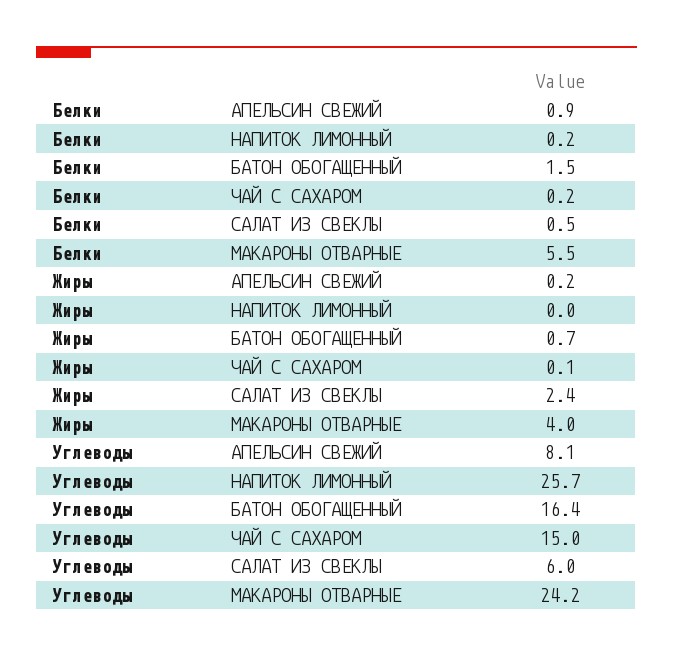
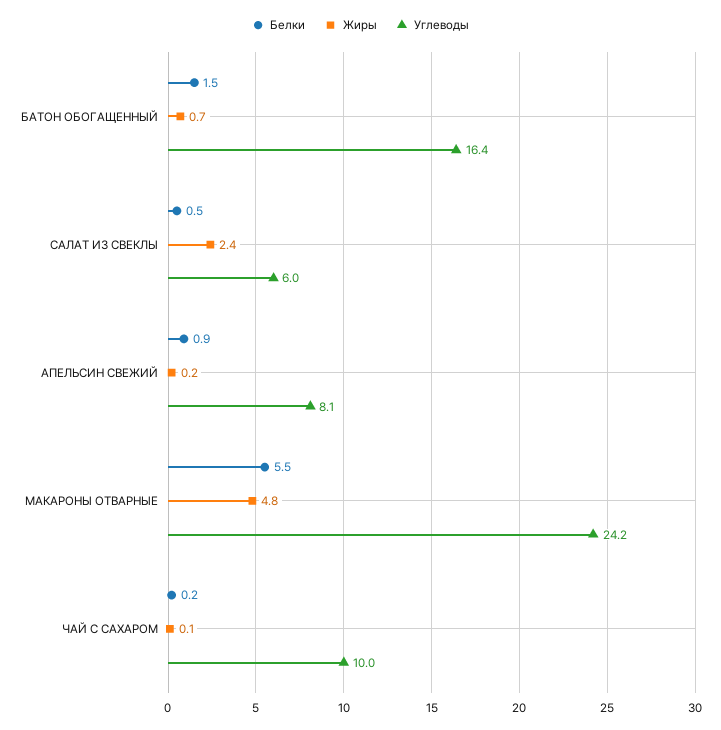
  {
    "Белки": {
      "АПЕЛЬСИН СВЕЖИЙ": 0.9,
-     "НАПИТОК ЛИМОННЫЙ": 0.2,
      "БАТОН ОБОГАЩЕННЫЙ": 1.5,
      "ЧАЙ С САХАРОМ": 0.2,
      "САЛАТ ИЗ СВЕКЛЫ": 0.5,
      "МАКАРОНЫ ОТВАРНЫЕ": 5.5
    },
    "Жиры": {
      "АПЕЛЬСИН СВЕЖИЙ": 0.2,
-     "НАПИТОК ЛИМОННЫЙ": 0,
      "БАТОН ОБОГАЩЕННЫЙ": 0.7,
      "ЧАЙ С САХАРОМ": 0.1,
      "САЛАТ ИЗ СВЕКЛЫ": 2.4,
-     "МАКАРОНЫ ОТВАРНЫЕ": 4
+     "МАКАРОНЫ ОТВАРНЫЕ": 4.8
    },
    "Углеводы": {
      "АПЕЛЬСИН СВЕЖИЙ": 8.1,
-     "НАПИТОК ЛИМОННЫЙ": 25.7,
      "БАТОН ОБОГАЩЕННЫЙ": 16.4,
-     "ЧАЙ С САХАРОМ": 15,
+     "ЧАЙ С САХАРОМ": 10,
      "САЛАТ ИЗ СВЕКЛЫ": 6,
      "МАКАРОНЫ ОТВАРНЫЕ": 24.2
    }
  }

